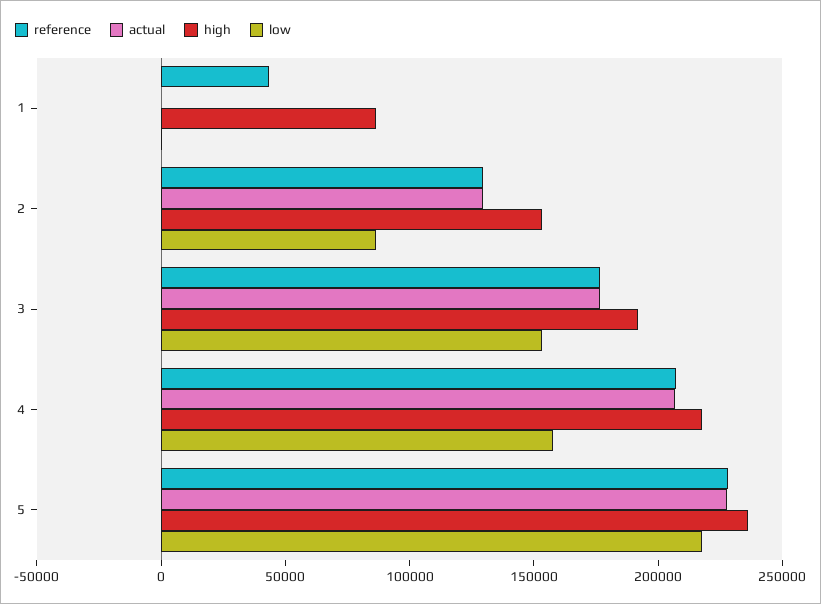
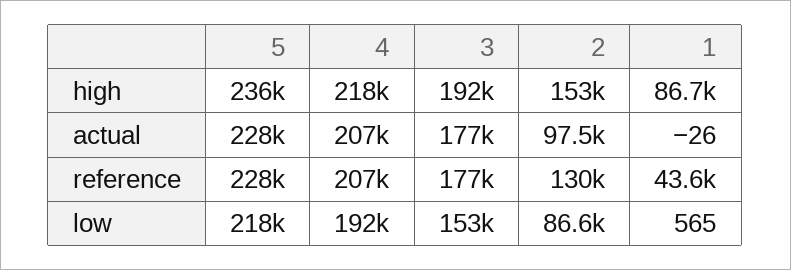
  {
    "reference": {
      "1": 43600,
      "2": 130000,
      "3": 177000,
      "4": 207000,
      "5": 228000
    },
    "actual": {
      "1": -26,
-     "2": 130000,
+     "2": 97500,
      "3": 177000,
      "4": 207000,
      "5": 228000
    },
    "high": {
      "1": 86700,
      "2": 153000,
      "3": 192000,
      "4": 218000,
      "5": 236000
    },
    "low": {
      "1": 565,
      "2": 86600,
      "3": 153000,
-     "4": 160000,
+     "4": 192000,
      "5": 218000
    }
  }

